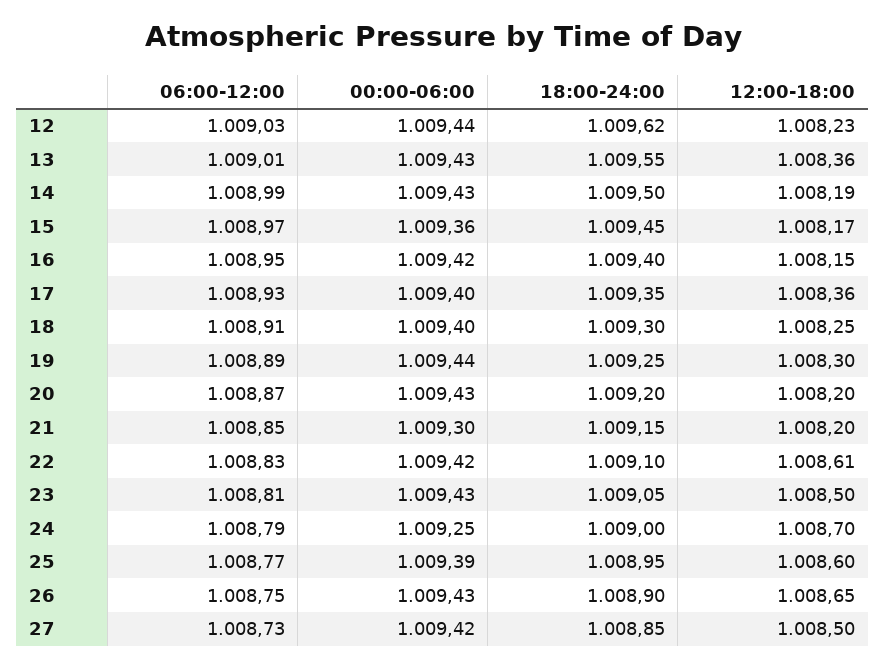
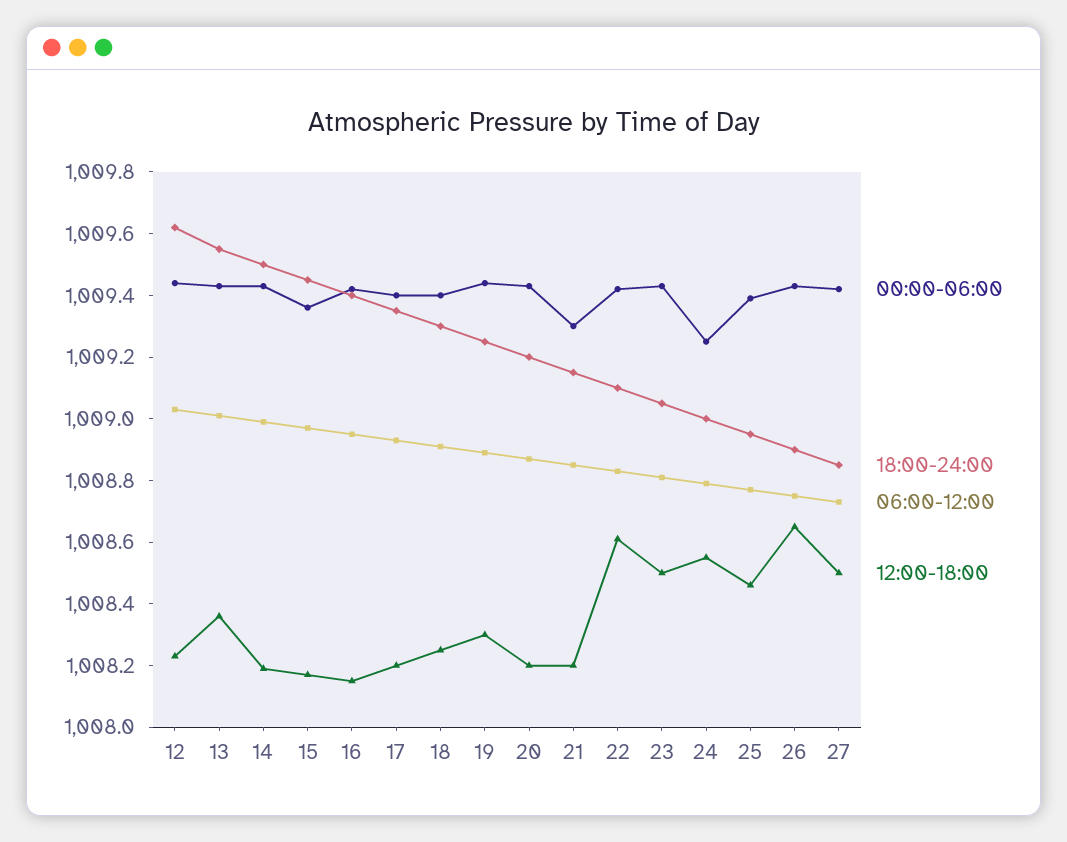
  {
    "06:00-12:00": {
      "12": 1009.03,
      "13": 1009.01,
      "14": 1008.99,
      "15": 1008.97,
      "16": 1008.95,
      "17": 1008.93,
      "18": 1008.91,
      "19": 1008.89,
      "20": 1008.87,
      "21": 1008.85,
      "22": 1008.83,
      "23": 1008.81,
      "24": 1008.79,
      "25": 1008.77,
      "26": 1008.75,
      "27": 1008.73
    },
    "00:00-06:00": {
      "12": 1009.44,
      "13": 1009.43,
      "14": 1009.43,
      "15": 1009.36,
      "16": 1009.42,
      "17": 1009.4,
      "18": 1009.4,
      "19": 1009.44,
      "20": 1009.43,
      "21": 1009.3,
      "22": 1009.42,
      "23": 1009.43,
      "24": 1009.25,
      "25": 1009.39,
      "26": 1009.43,
      "27": 1009.42
    },
    "18:00-24:00": {
      "12": 1009.62,
      "13": 1009.55,
      "14": 1009.5,
      "15": 1009.45,
      "16": 1009.4,
      "17": 1009.35,
      "18": 1009.3,
      "19": 1009.25,
      "20": 1009.2,
      "21": 1009.15,
      "22": 1009.1,
      "23": 1009.05,
      "24": 1009,
      "25": 1008.95,
      "26": 1008.9,
      "27": 1008.85
    },
    "12:00-18:00": {
      "12": 1008.23,
      "13": 1008.36,
      "14": 1008.19,
      "15": 1008.17,
      "16": 1008.15,
-     "17": 1008.36,
+     "17": 1008.2,
      "18": 1008.25,
      "19": 1008.3,
      "20": 1008.2,
      "21": 1008.2,
      "22": 1008.61,
      "23": 1008.5,
-     "24": 1008.7,
+     "24": 1008.55,
-     "25": 1008.6,
+     "25": 1008.45,
      "26": 1008.65,
      "27": 1008.5
    }
  }

